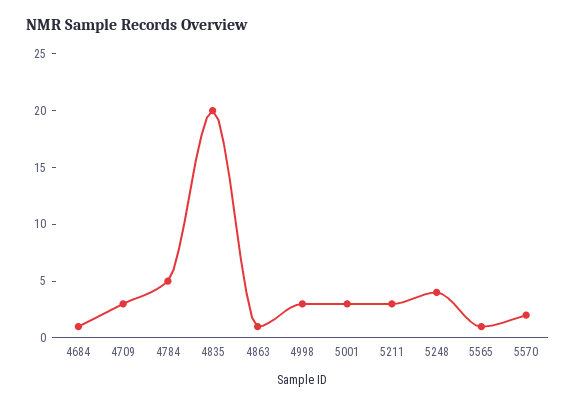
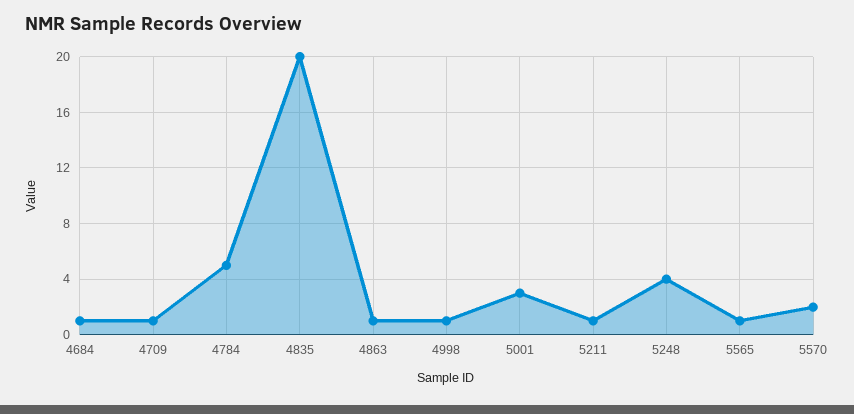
  {
    "4684": 1,
-   "4709": 3,
+   "4709": 1,
    "4784": 5,
    "4835": 20,
    "4863": 1,
-   "4998": 3,
+   "4998": 1,
    "5001": 3,
-   "5211": 3,
+   "5211": 1,
    "5248": 4,
    "5565": 1,
    "5570": 2
  }

